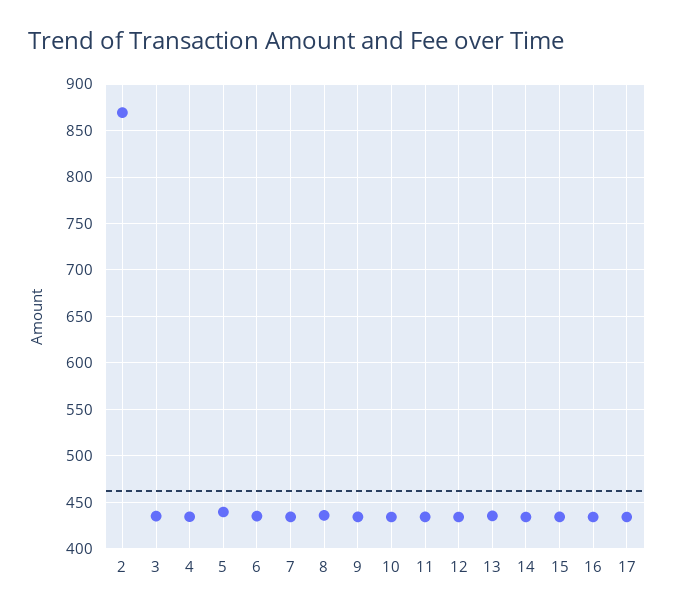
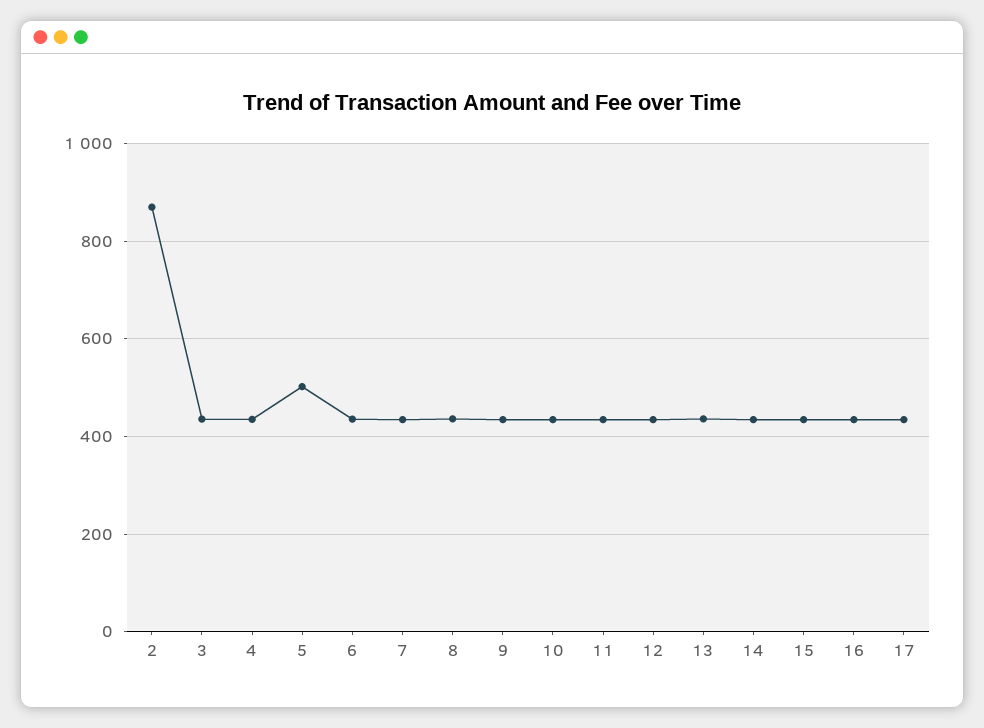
  {
    "2": 870,
    "3": 440,
    "4": 430,
-   "5": 440,
+   "5": 500,
    "6": 440,
    "7": 430,
    "8": 440,
    "9": 430,
    "10": 430,
    "11": 430,
    "12": 430,
    "13": 440,
    "14": 430,
    "15": 430,
    "16": 430,
    "17": 430
  }

